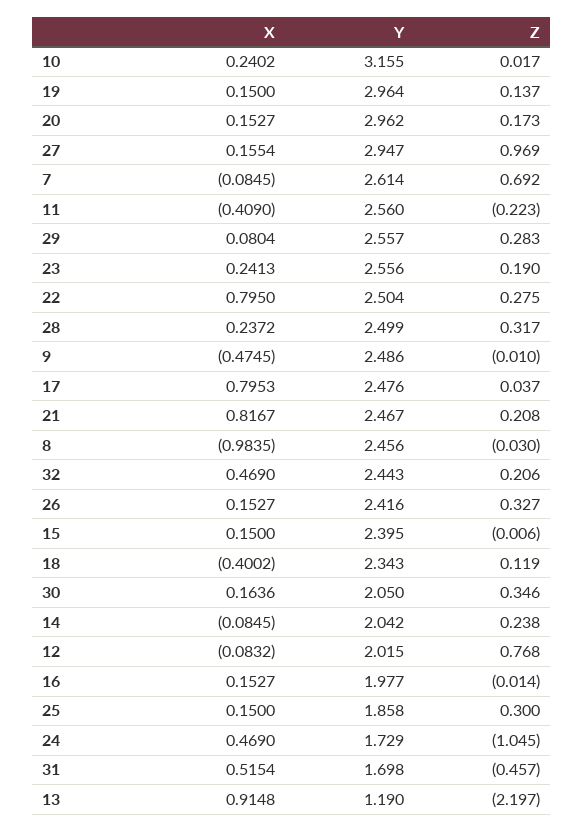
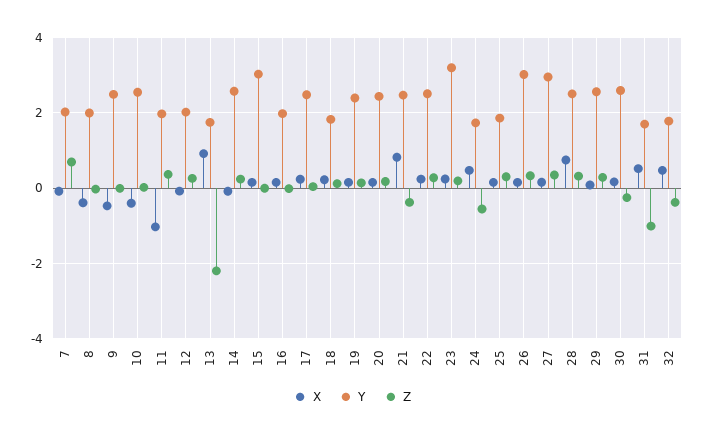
  {
    "X": {
-     "10": 0.2402,
+     "10": -0.4,
      "19": 0.15,
      "20": 0.1527,
      "27": 0.1554,
      "7": -0.0845,
-     "11": -0.409,
+     "11": -1,
      "29": 0.0804,
      "23": 0.2413,
-     "22": 0.795,
+     "22": 0.2,
-     "28": 0.2372,
+     "28": 0.8,
      "9": -0.4745,
-     "17": 0.7953,
+     "17": 0.2,
      "21": 0.8167,
-     "8": -0.9835,
+     "8": -0.4,
      "32": 0.469,
      "26": 0.1527,
      "15": 0.15,
-     "18": -0.4002,
+     "18": 0.2,
      "30": 0.1636,
      "14": -0.0845,
      "12": -0.0832,
      "16": 0.1527,
      "25": 0.15,
      "24": 0.469,
      "31": 0.5154,
      "13": 0.9148
    },
    "Y": {
-     "10": 3.155,
+     "10": 2.6,
-     "19": 2.964,
+     "19": 2.4,
-     "20": 2.962,
+     "20": 2.4,
      "27": 2.947,
-     "7": 2.614,
+     "7": 2,
-     "11": 2.56,
+     "11": 2,
      "29": 2.557,
-     "23": 2.556,
+     "23": 3.2,
      "22": 2.504,
      "28": 2.499,
      "9": 2.486,
      "17": 2.476,
      "21": 2.467,
-     "8": 2.456,
+     "8": 2,
-     "32": 2.443,
+     "32": 1.8,
-     "26": 2.416,
+     "26": 3,
-     "15": 2.395,
+     "15": 3,
-     "18": 2.343,
+     "18": 1.8,
-     "30": 2.05,
+     "30": 2.6,
-     "14": 2.042,
+     "14": 2.6,
      "12": 2.015,
      "16": 1.977,
      "25": 1.858,
      "24": 1.729,
      "31": 1.698,
-     "13": 1.19
+     "13": 1.8
    },
    "Z": {
      "10": 0.017,
      "19": 0.137,
      "20": 0.173,
-     "27": 0.969,
+     "27": 0.4,
      "7": 0.692,
-     "11": -0.223,
+     "11": 0.4,
      "29": 0.283,
      "23": 0.19,
      "22": 0.275,
      "28": 0.317,
      "9": -0.01,
      "17": 0.037,
-     "21": 0.208,
+     "21": -0.4,
      "8": -0.03,
-     "32": 0.206,
+     "32": -0.4,
      "26": 0.327,
      "15": -0.006,
      "18": 0.119,
-     "30": 0.346,
+     "30": -0.2,
      "14": 0.238,
-     "12": 0.768,
+     "12": 0.2,
      "16": -0.014,
      "25": 0.3,
-     "24": -1.045,
+     "24": -0.6,
-     "31": -0.457,
+     "31": -1,
      "13": -2.197
    }
  }

